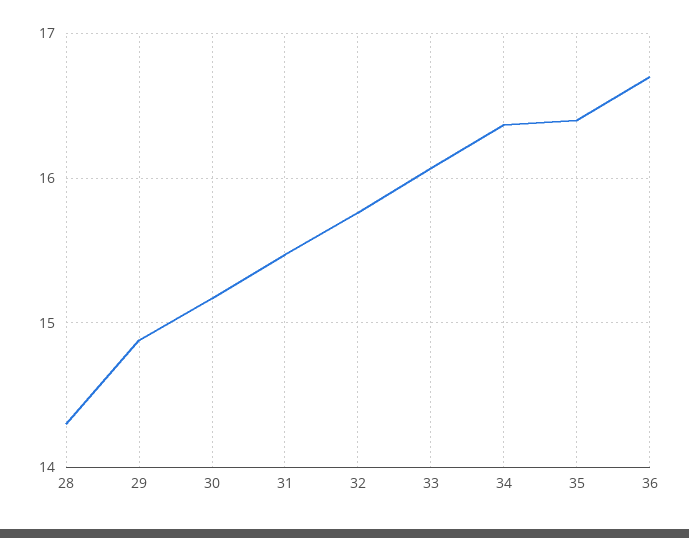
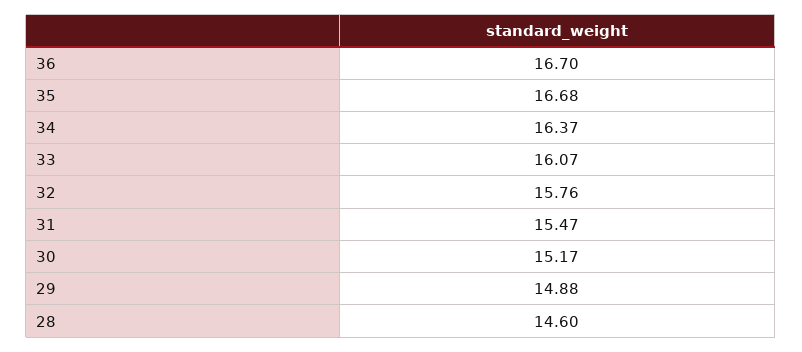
  {
-   "28": 14.3,
+   "28": 14.6,
    "29": 14.88,
    "30": 15.17,
    "31": 15.47,
    "32": 15.76,
    "33": 16.07,
    "34": 16.37,
-   "35": 16.4,
+   "35": 16.68,
    "36": 16.7
  }

